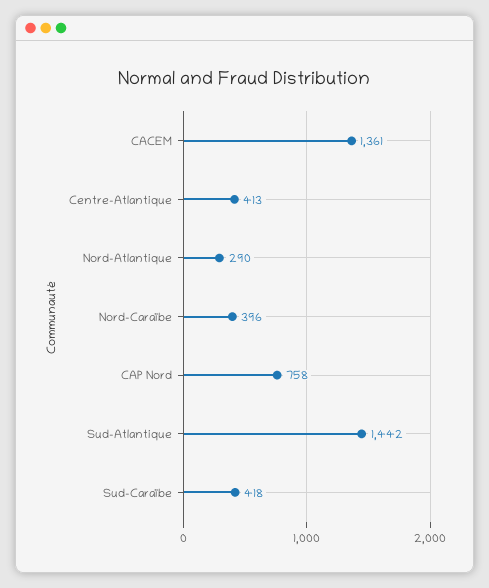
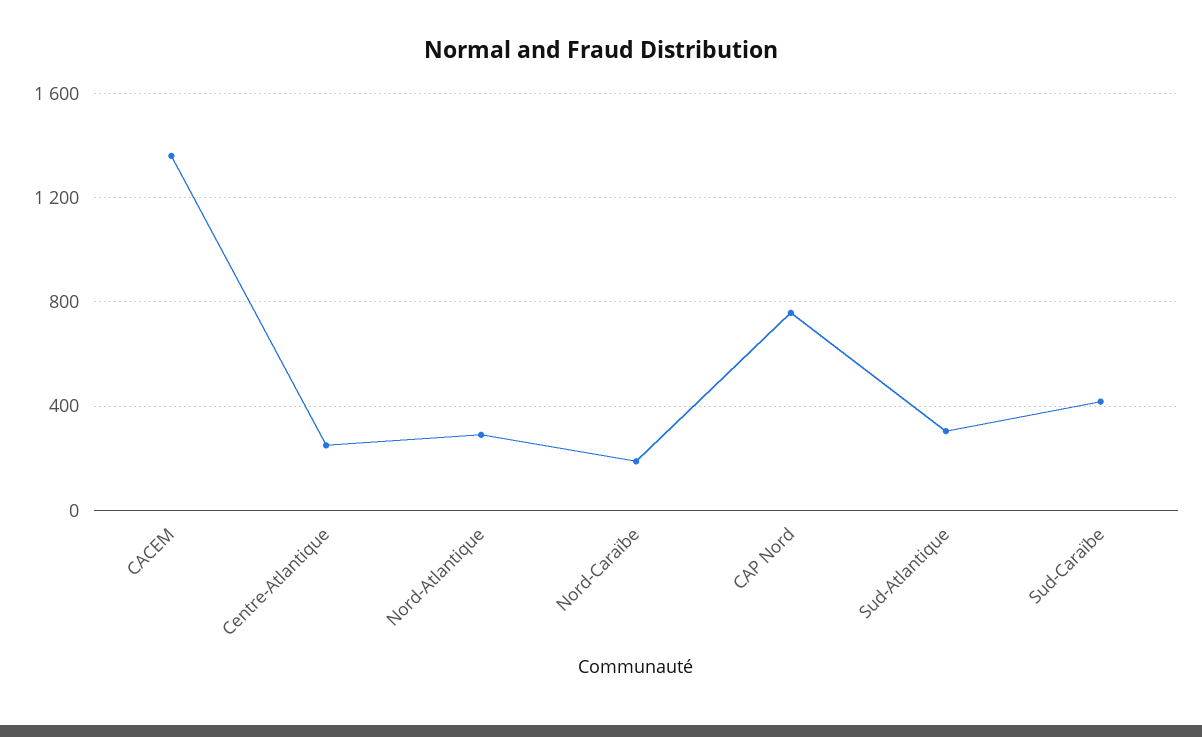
  {
    "CACEM": 1361,
-   "Centre-Atlantique": 413,
+   "Centre-Atlantique": 250,
    "Nord-Atlantique": 290,
-   "Nord-Caraïbe": 396,
+   "Nord-Caraïbe": 200,
    "CAP Nord": 758,
-   "Sud-Atlantique": 1442,
+   "Sud-Atlantique": 300,
    "Sud-Caraïbe": 418
  }

